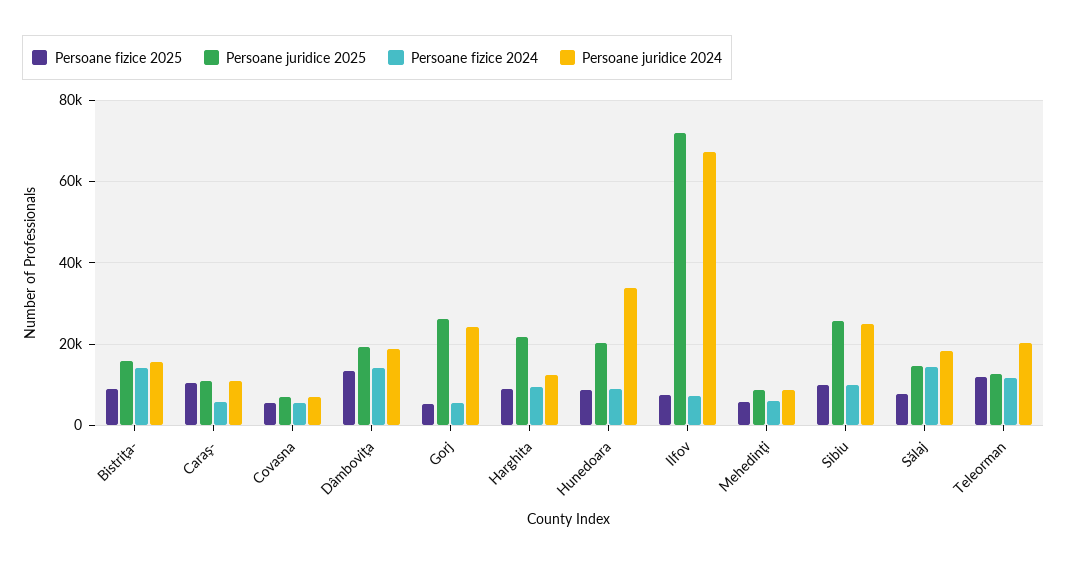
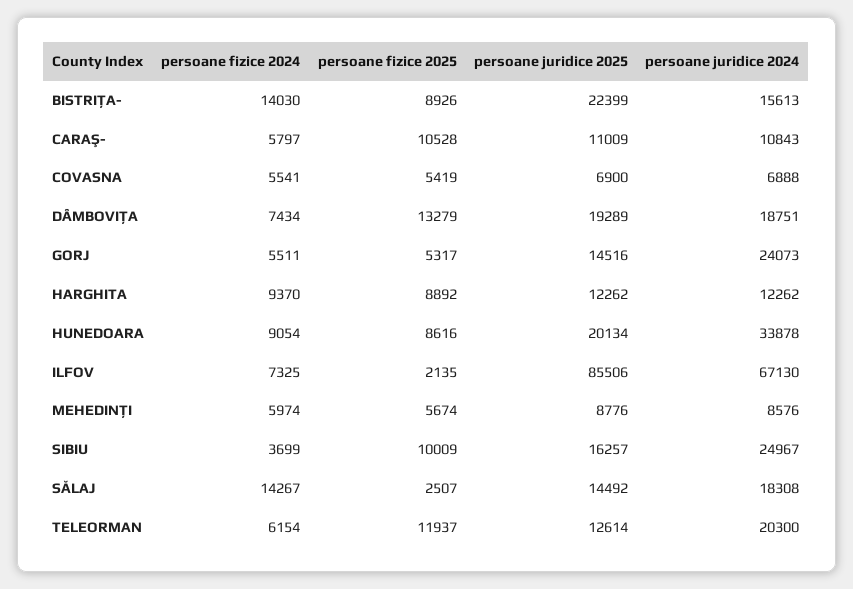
  {
    "Persoane fizice 2025": {
      "Bistriţa-": 8926,
      "Caraş-": 10528,
      "Covasna": 5419,
      "Dâmboviţa": 13279,
      "Gorj": 5317,
      "Harghita": 8892,
      "Hunedoara": 8616,
-     "Ilfov": 8000,
+     "Ilfov": 2135,
      "Mehedinţi": 5674,
      "Sibiu": 10009,
-     "Sălaj": 8000,
+     "Sălaj": 2507,
      "Teleorman": 11937
    },
    "Persoane juridice 2025": {
-     "Bistriţa-": 16000,
+     "Bistriţa-": 22399,
      "Caraş-": 11009,
      "Covasna": 6900,
      "Dâmboviţa": 19289,
-     "Gorj": 26000,
+     "Gorj": 14516,
-     "Harghita": 22000,
+     "Harghita": 12262,
      "Hunedoara": 20134,
-     "Ilfov": 72000,
+     "Ilfov": 85506,
      "Mehedinţi": 8776,
-     "Sibiu": 26000,
+     "Sibiu": 16257,
      "Sălaj": 14492,
      "Teleorman": 12614
    },
    "Persoane fizice 2024": {
      "Bistriţa-": 14030,
      "Caraş-": 5797,
      "Covasna": 5541,
-     "Dâmboviţa": 14000,
+     "Dâmboviţa": 7434,
      "Gorj": 5511,
      "Harghita": 9370,
      "Hunedoara": 9054,
      "Ilfov": 7325,
      "Mehedinţi": 5974,
-     "Sibiu": 10000,
+     "Sibiu": 3699,
      "Sălaj": 14267,
-     "Teleorman": 12000
+     "Teleorman": 6154
    },
    "Persoane juridice 2024": {
      "Bistriţa-": 15613,
      "Caraş-": 10843,
      "Covasna": 6888,
      "Dâmboviţa": 18751,
      "Gorj": 24073,
      "Harghita": 12262,
      "Hunedoara": 33878,
      "Ilfov": 67130,
      "Mehedinţi": 8576,
      "Sibiu": 24967,
      "Sălaj": 18308,
      "Teleorman": 20300
    }
  }

